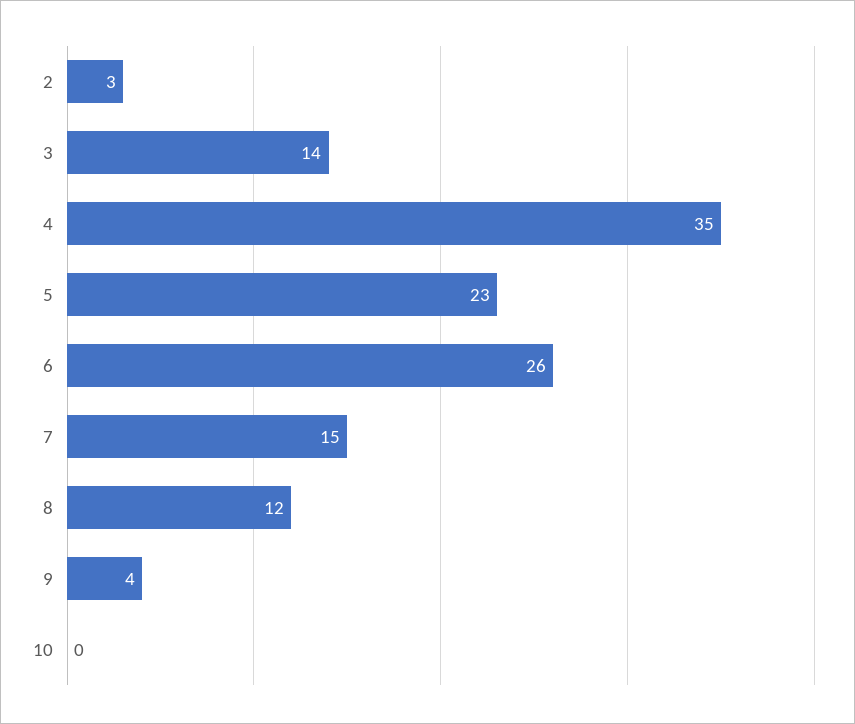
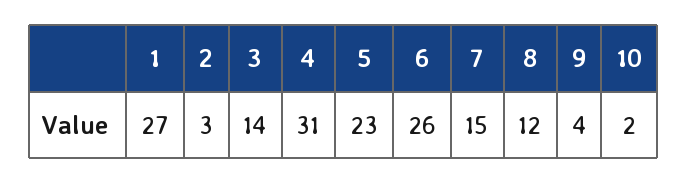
  {
    "2": 3,
    "3": 14,
-   "4": 35,
+   "4": 31,
    "5": 23,
    "6": 26,
    "7": 15,
    "8": 12,
    "9": 4,
-   "10": 0
+   "10": 2,
+   "1": 27
  }

